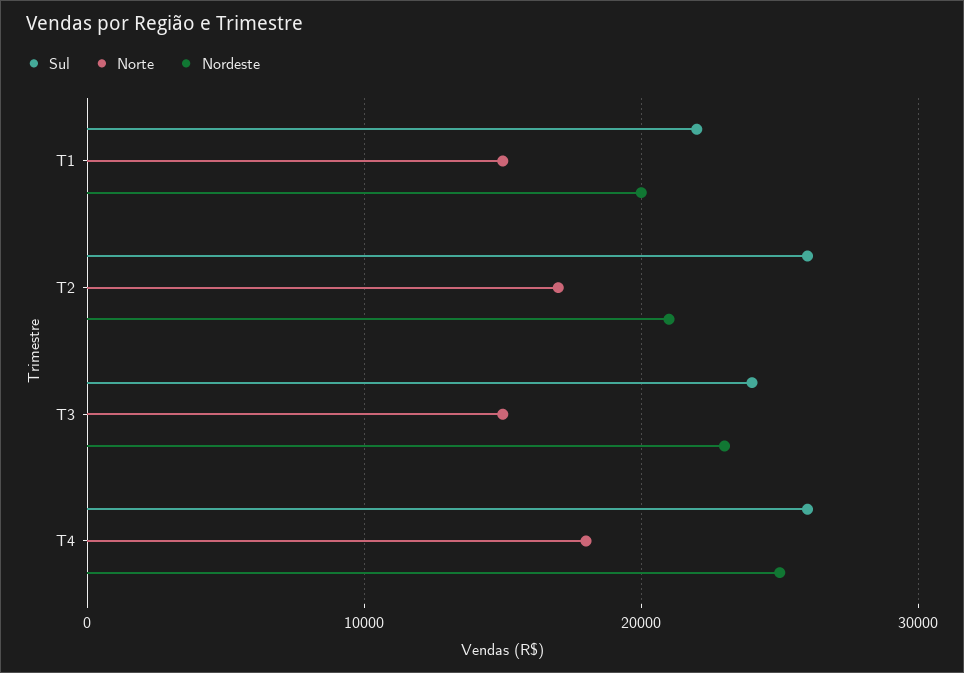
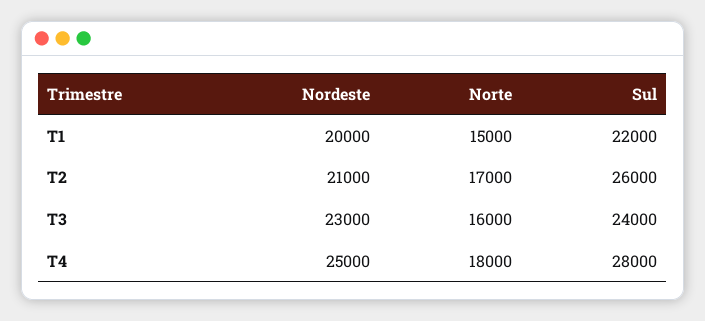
  {
    "Sul": {
      "T1": 22000,
      "T2": 26000,
      "T3": 24000,
-     "T4": 26000
+     "T4": 28000
    },
    "Norte": {
      "T1": 15000,
      "T2": 17000,
-     "T3": 15000,
+     "T3": 16000,
      "T4": 18000
    },
    "Nordeste": {
      "T1": 20000,
      "T2": 21000,
      "T3": 23000,
      "T4": 25000
    }
  }

